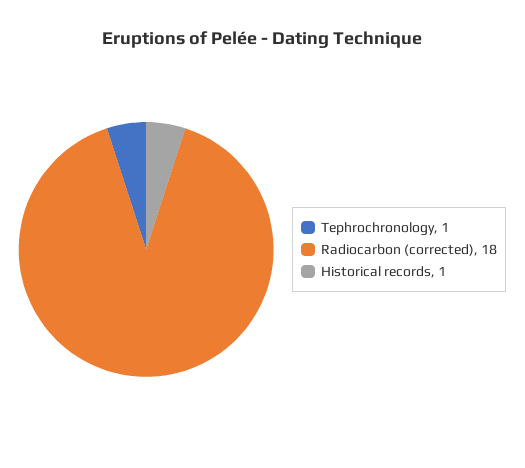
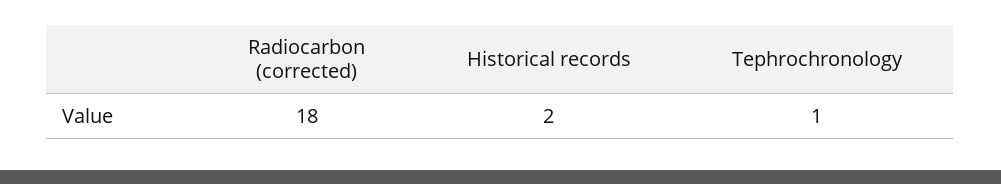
  {
    "Tephrochronology": 1,
    "Radiocarbon (corrected)": 18,
-   "Historical records": 1
+   "Historical records": 2
  }

